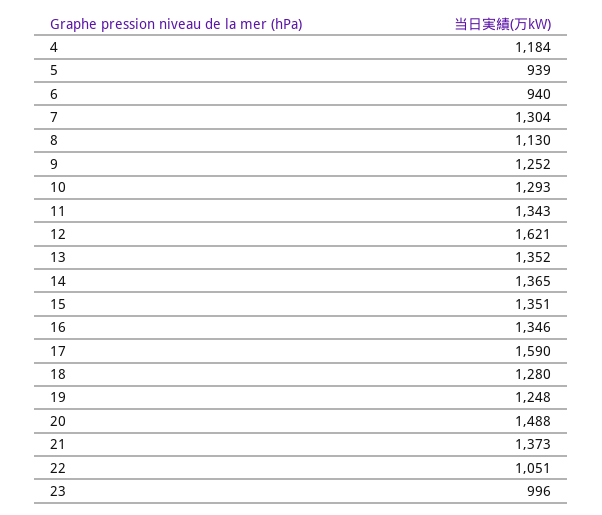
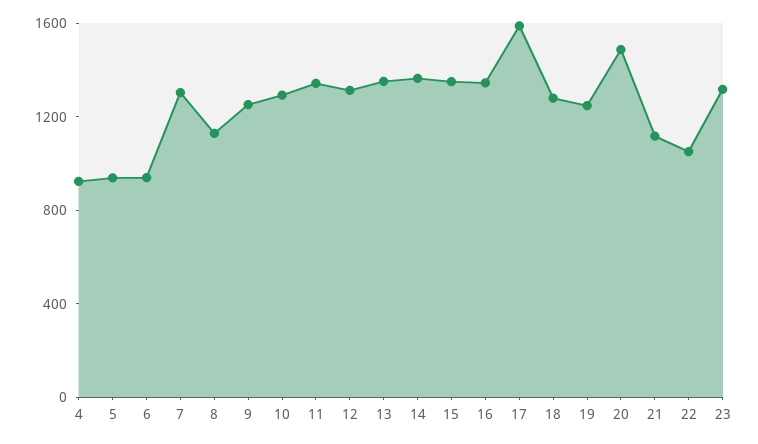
  {
-   "4": 1184,
+   "4": 900,
    "5": 939,
    "6": 940,
    "7": 1304,
    "8": 1130,
    "9": 1252,
    "10": 1293,
    "11": 1343,
-   "12": 1621,
+   "12": 1300,
    "13": 1352,
    "14": 1365,
    "15": 1351,
    "16": 1346,
    "17": 1590,
    "18": 1280,
    "19": 1248,
    "20": 1488,
-   "21": 1373,
+   "21": 1100,
    "22": 1051,
-   "23": 996
+   "23": 1300
  }

